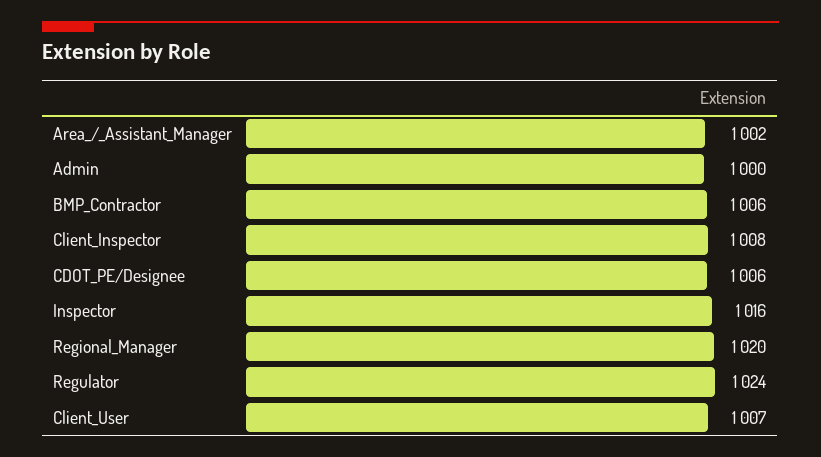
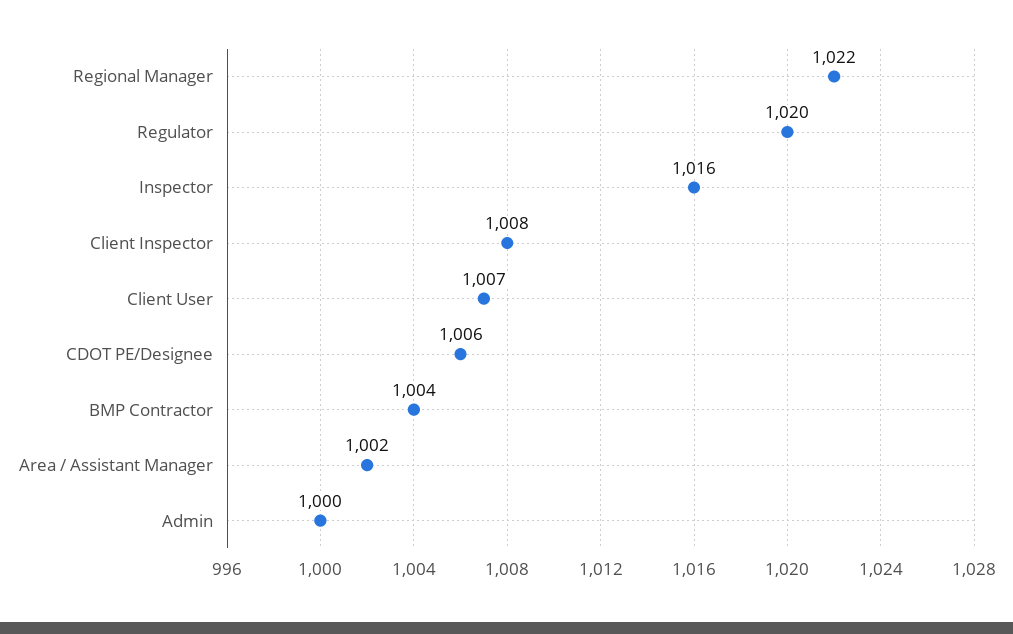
  {
    "Area_/_Assistant_Manager": 1002,
    "Admin": 1000,
-   "BMP_Contractor": 1006,
+   "BMP_Contractor": 1004,
    "Client_Inspector": 1008,
    "CDOT_PE/Designee": 1006,
    "Inspector": 1016,
-   "Regional_Manager": 1020,
+   "Regional_Manager": 1022,
-   "Regulator": 1024,
+   "Regulator": 1020,
    "Client_User": 1007
  }

